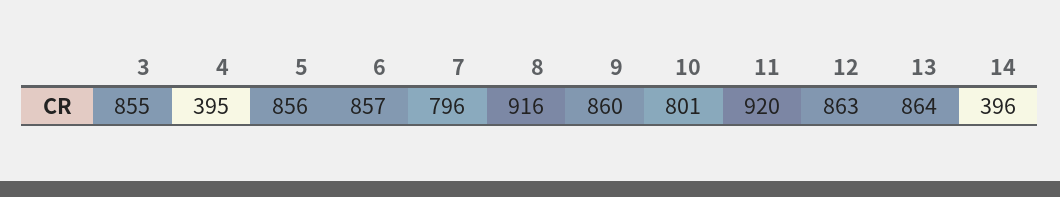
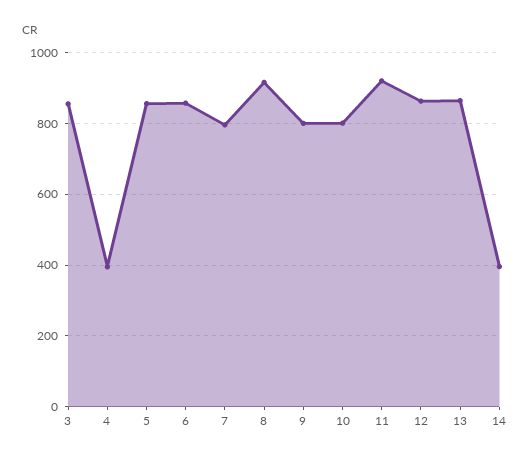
  {
    "3": 855,
    "4": 395,
    "5": 856,
    "6": 857,
    "7": 796,
    "8": 916,
-   "9": 860,
+   "9": 800,
    "10": 801,
    "11": 920,
    "12": 863,
    "13": 864,
    "14": 396
  }

